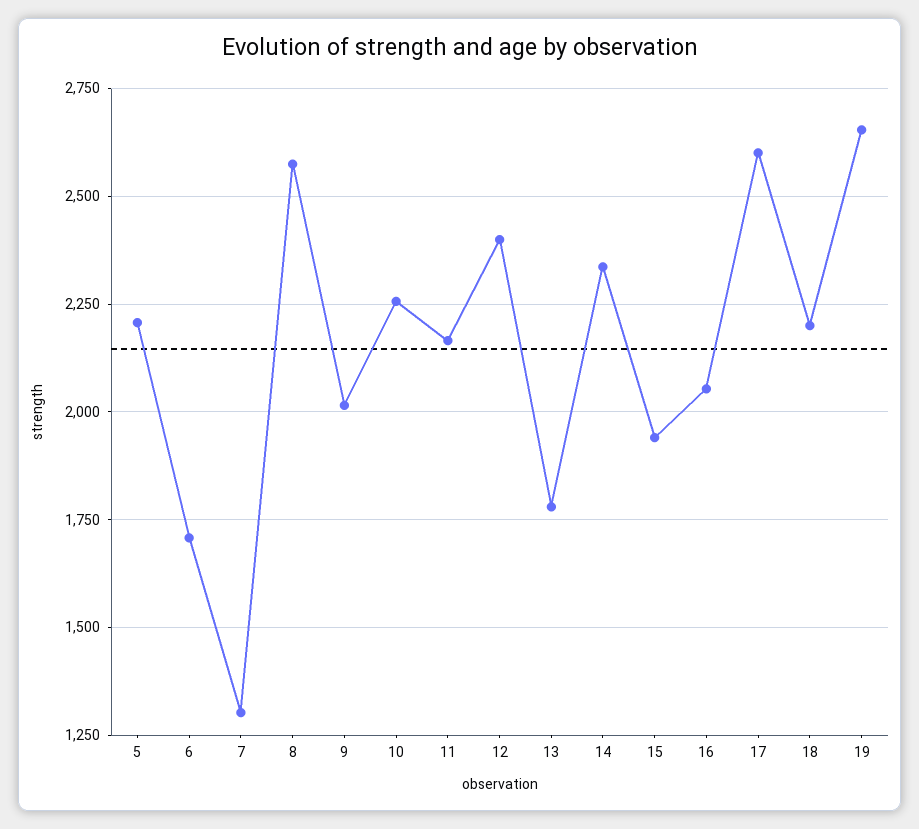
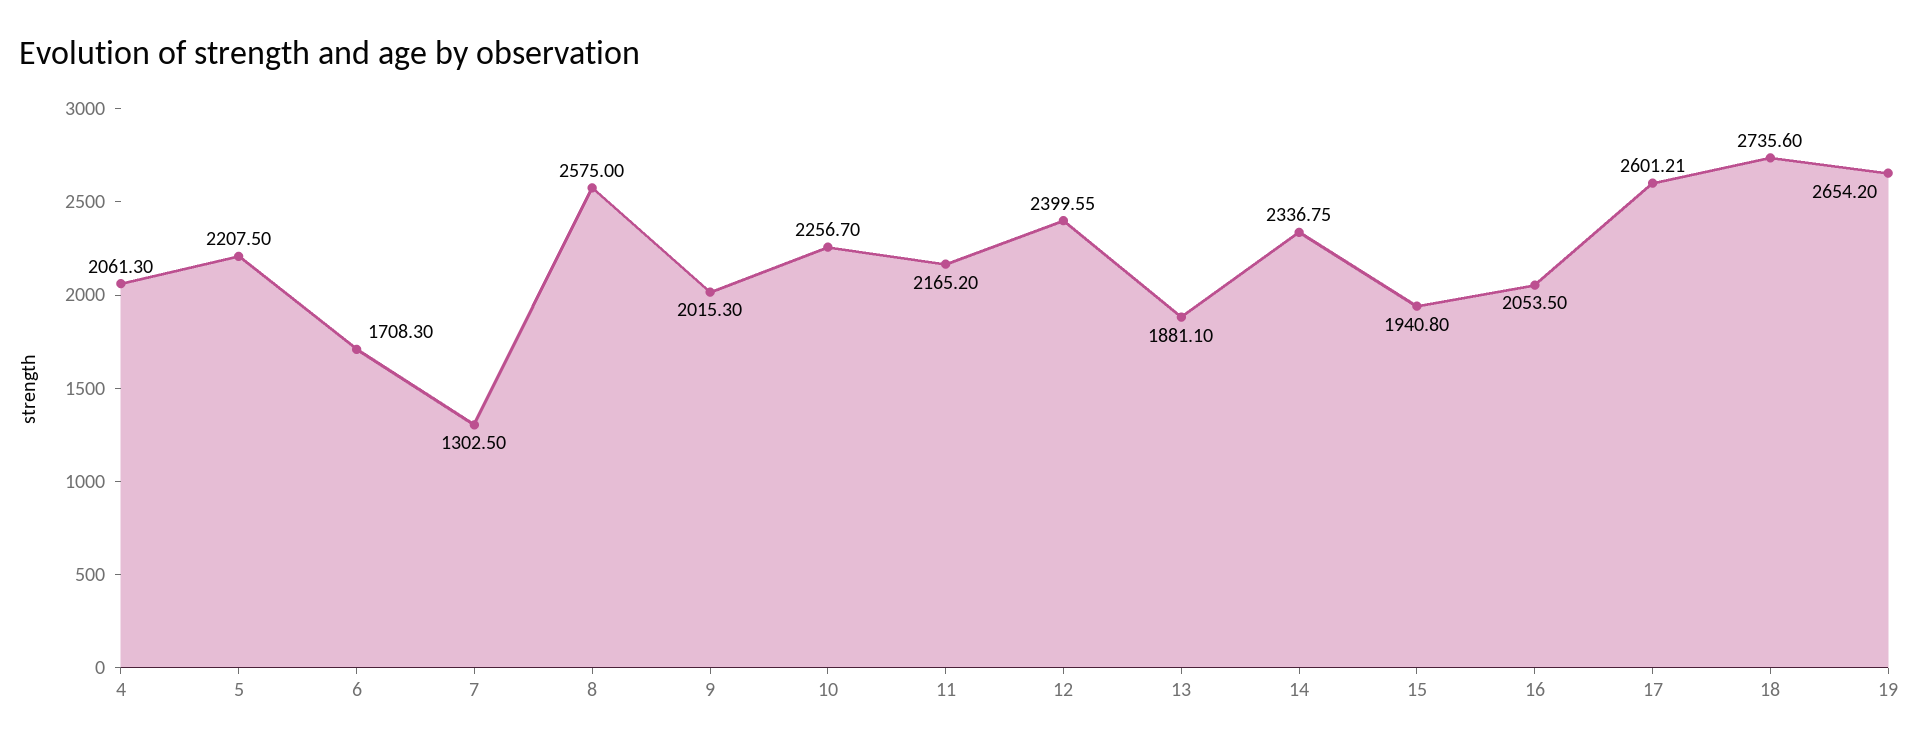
  {
    "5": 2207.5,
    "6": 1708.3,
    "7": 1302.5,
    "8": 2575,
    "9": 2015.3,
    "10": 2256.7,
    "11": 2165.2,
    "12": 2399.55,
-   "13": 1775,
+   "13": 1881.1,
    "14": 2336.75,
    "15": 1940.8,
    "16": 2053.5,
    "17": 2601.21,
-   "18": 2200,
+   "18": 2735.6,
-   "19": 2654.2
+   "19": 2654.2,
+   "4": 2061.3
  }

